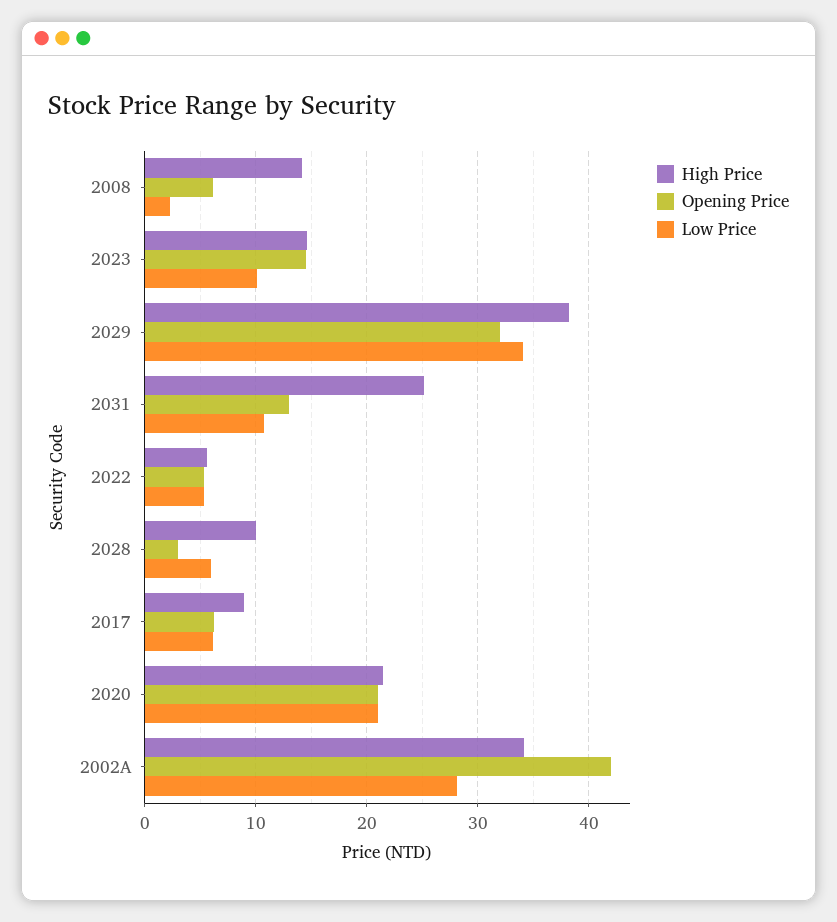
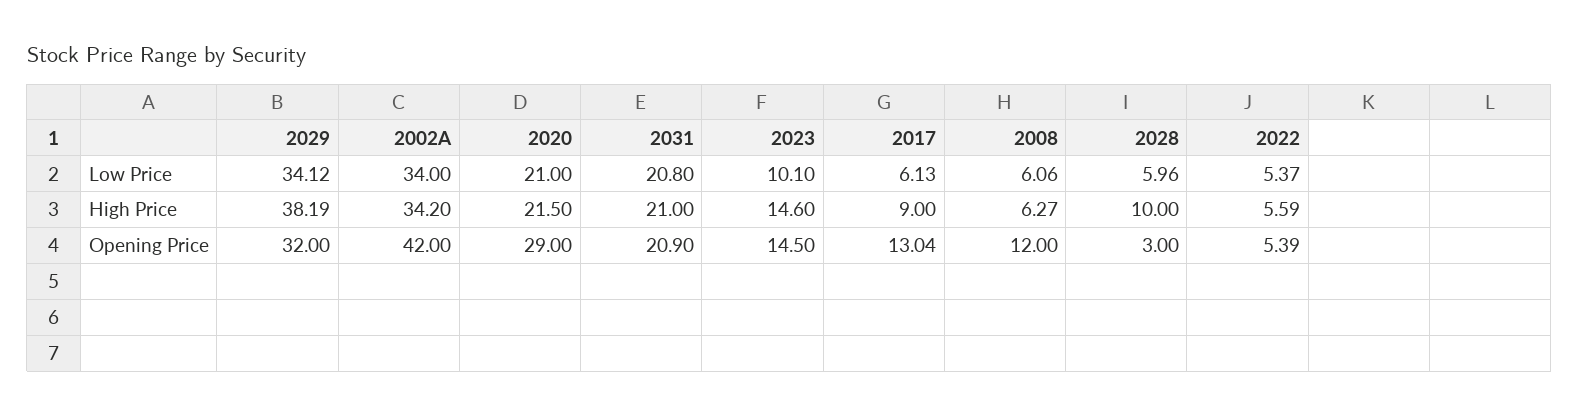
  {
    "High Price": {
-     "2008": 14,
+     "2008": 6.27,
      "2023": 14.6,
      "2029": 38.19,
-     "2031": 25,
+     "2031": 21,
      "2022": 5.59,
      "2028": 10,
      "2017": 9,
      "2020": 21.5,
      "2002A": 34.2
    },
    "Opening Price": {
-     "2008": 6,
+     "2008": 12,
      "2023": 14.5,
      "2029": 32,
-     "2031": 13,
+     "2031": 20.9,
      "2022": 5.39,
      "2028": 3,
-     "2017": 6,
+     "2017": 13.04,
-     "2020": 21,
+     "2020": 29,
      "2002A": 42
    },
    "Low Price": {
-     "2008": 2,
+     "2008": 6.06,
      "2023": 10.1,
      "2029": 34.12,
-     "2031": 11,
+     "2031": 20.8,
      "2022": 5.37,
      "2028": 5.96,
      "2017": 6.13,
      "2020": 21,
-     "2002A": 28
+     "2002A": 34
    }
  }

